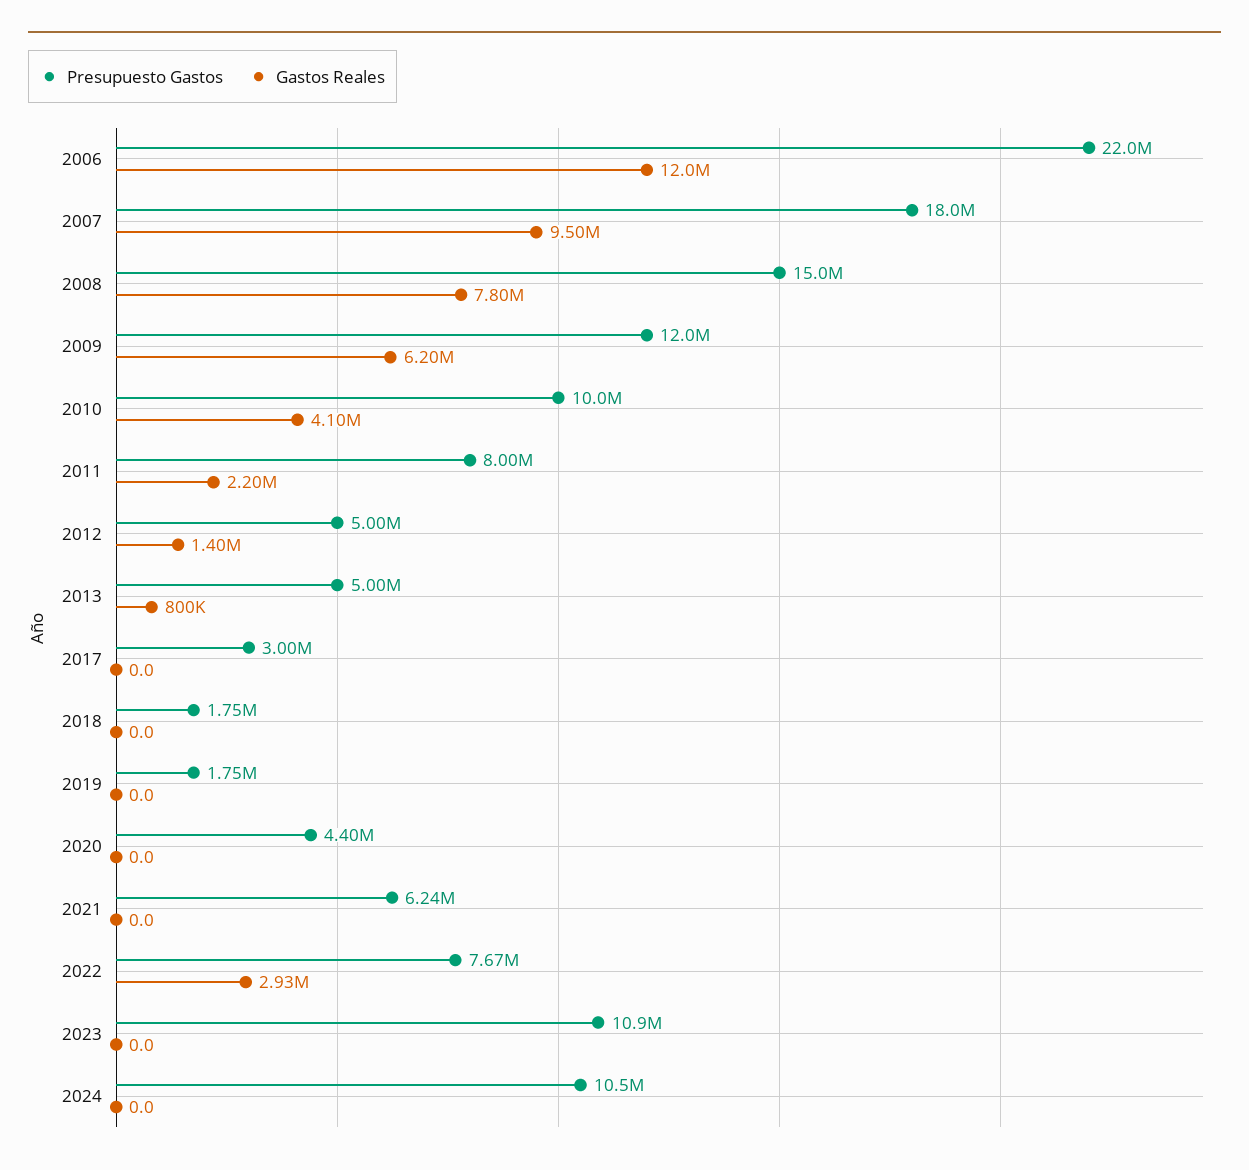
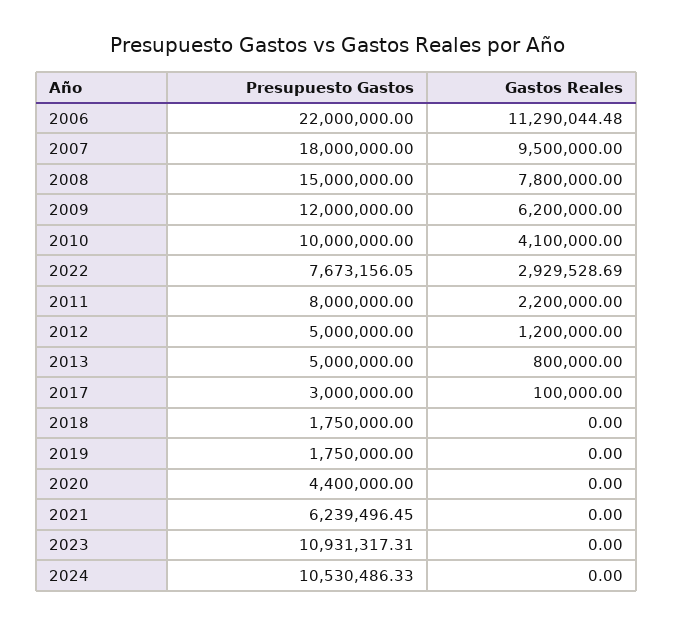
  {
    "Presupuesto Gastos": {
      "2006": 22000000,
      "2007": 18000000,
      "2008": 15000000,
      "2009": 12000000,
      "2010": 10000000,
      "2011": 8000000,
      "2012": 5000000,
      "2013": 5000000,
      "2017": 3000000,
      "2018": 1750000,
      "2019": 1750000,
      "2020": 4400000,
      "2021": 6239496.45,
      "2022": 7673156.05,
      "2023": 10931317.31,
      "2024": 10530486.33
    },
    "Gastos Reales": {
-     "2006": 12000000,
+     "2006": 11290044.48,
      "2007": 9500000,
      "2008": 7800000,
      "2009": 6200000,
      "2010": 4100000,
      "2011": 2200000,
-     "2012": 1400000,
+     "2012": 1200000,
      "2013": 800000,
-     "2017": 0,
+     "2017": 100000,
      "2018": 0,
      "2019": 0,
      "2020": 0,
      "2021": 0,
      "2022": 2929528.69,
      "2023": 0,
      "2024": 0
    }
  }

